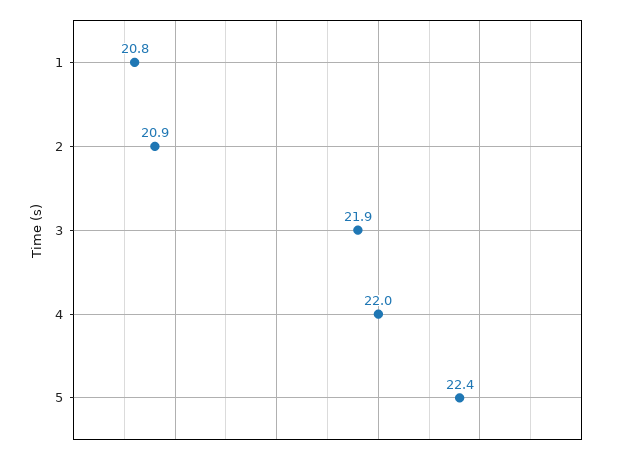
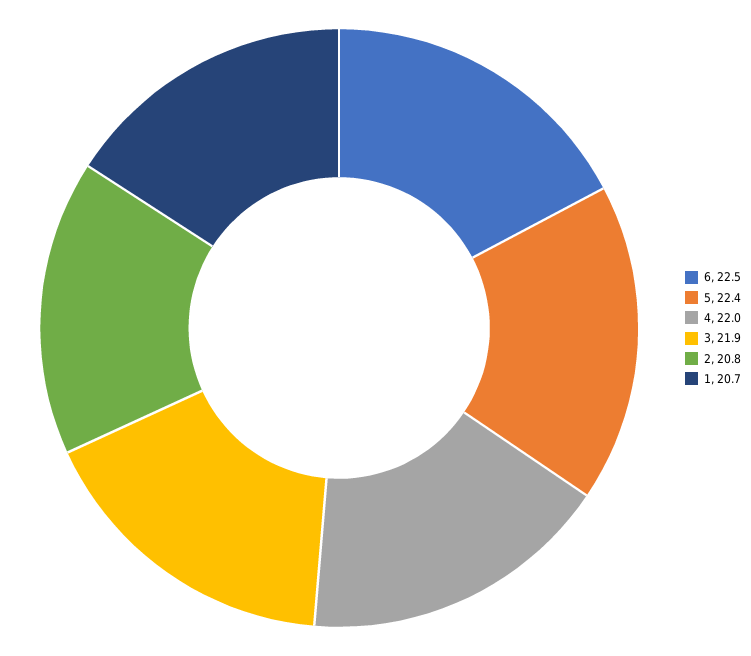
  {
-   "1": 20.8,
+   "1": 20.7,
-   "2": 20.9,
+   "2": 20.8,
    "3": 21.9,
    "4": 22,
-   "5": 22.4
+   "5": 22.4,
+   "6": 22.5
  }

